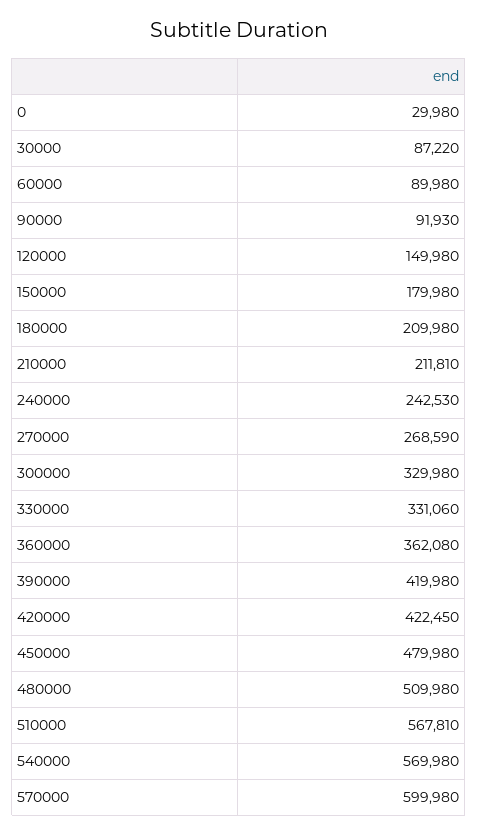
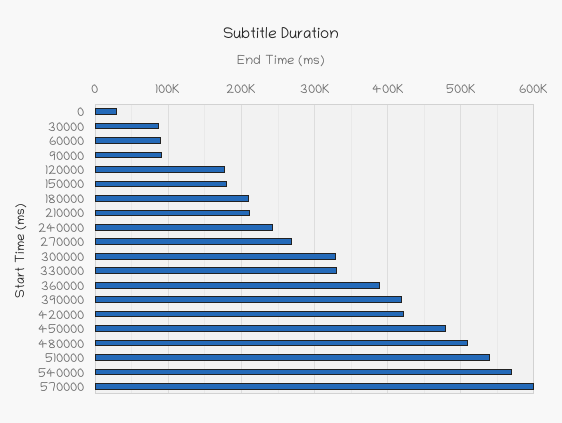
  {
    "0": 29980,
    "30000": 87220,
    "60000": 89980,
    "90000": 91930,
-   "120000": 149980,
+   "120000": 180000,
    "150000": 179980,
    "180000": 209980,
    "210000": 211810,
    "240000": 242530,
    "270000": 268590,
    "300000": 329980,
    "330000": 331060,
-   "360000": 362080,
+   "360000": 390000,
    "390000": 419980,
    "420000": 422450,
    "450000": 479980,
    "480000": 509980,
-   "510000": 567810,
+   "510000": 540000,
    "540000": 569980,
    "570000": 599980
  }

